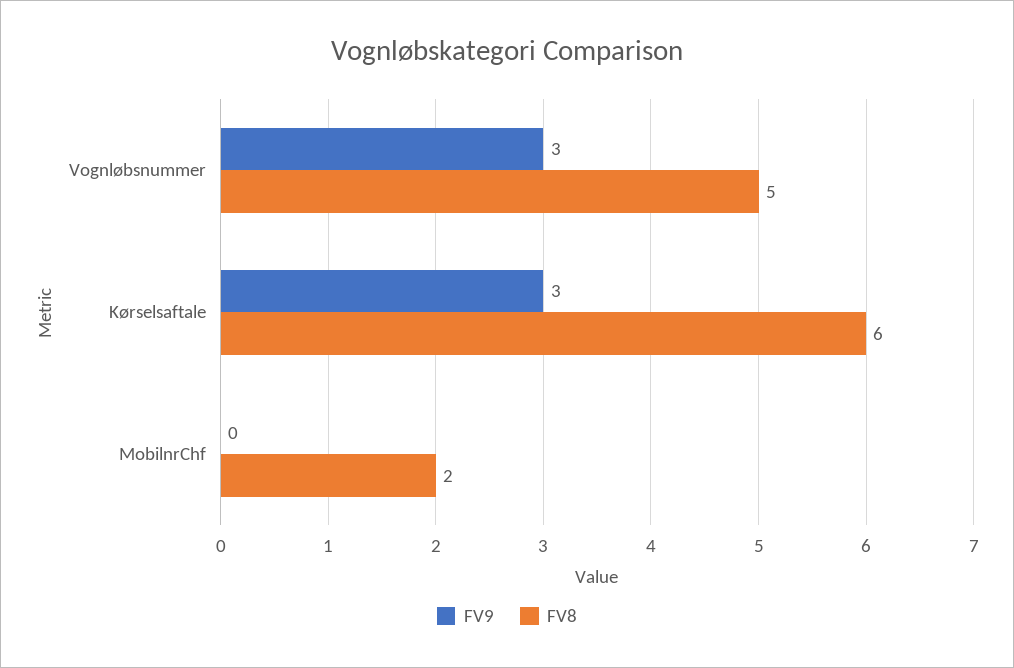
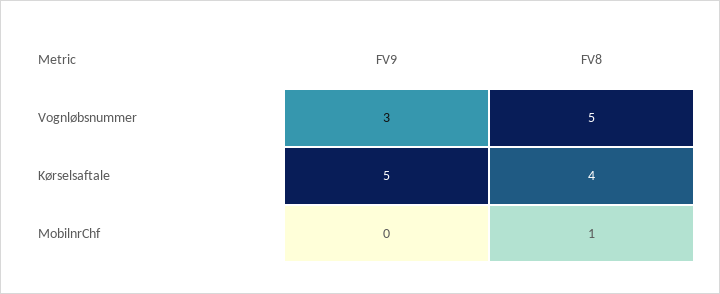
  {
    "FV9": {
      "Vognløbsnummer": 3,
-     "Kørselsaftale": 3,
+     "Kørselsaftale": 5,
      "MobilnrChf": 0
    },
    "FV8": {
      "Vognløbsnummer": 5,
-     "Kørselsaftale": 6,
+     "Kørselsaftale": 4,
-     "MobilnrChf": 2
+     "MobilnrChf": 1
    }
  }

